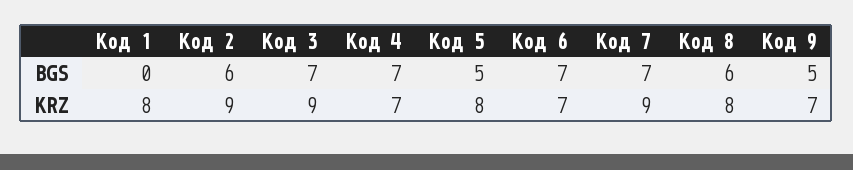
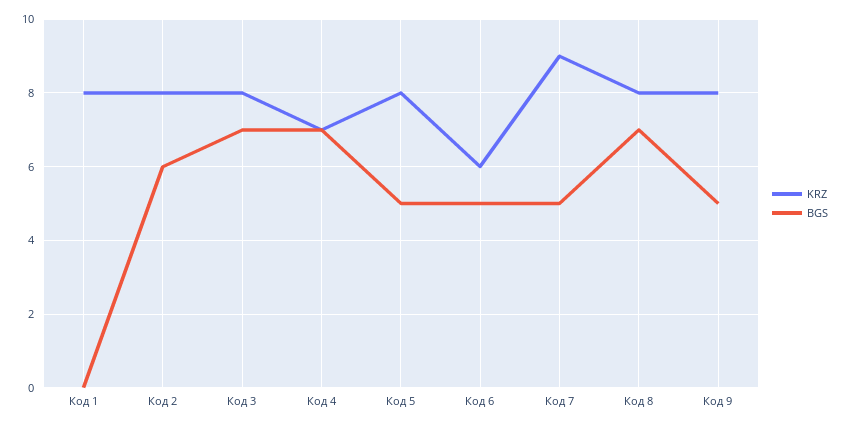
  {
    "BGS": {
      "Код 1": 0,
      "Код 2": 6,
      "Код 3": 7,
      "Код 4": 7,
      "Код 5": 5,
-     "Код 6": 7,
+     "Код 6": 5,
-     "Код 7": 7,
+     "Код 7": 5,
-     "Код 8": 6,
+     "Код 8": 7,
      "Код 9": 5
    },
    "KRZ": {
      "Код 1": 8,
-     "Код 2": 9,
+     "Код 2": 8,
-     "Код 3": 9,
+     "Код 3": 8,
      "Код 4": 7,
      "Код 5": 8,
-     "Код 6": 7,
+     "Код 6": 6,
      "Код 7": 9,
      "Код 8": 8,
-     "Код 9": 7
+     "Код 9": 8
    }
  }

